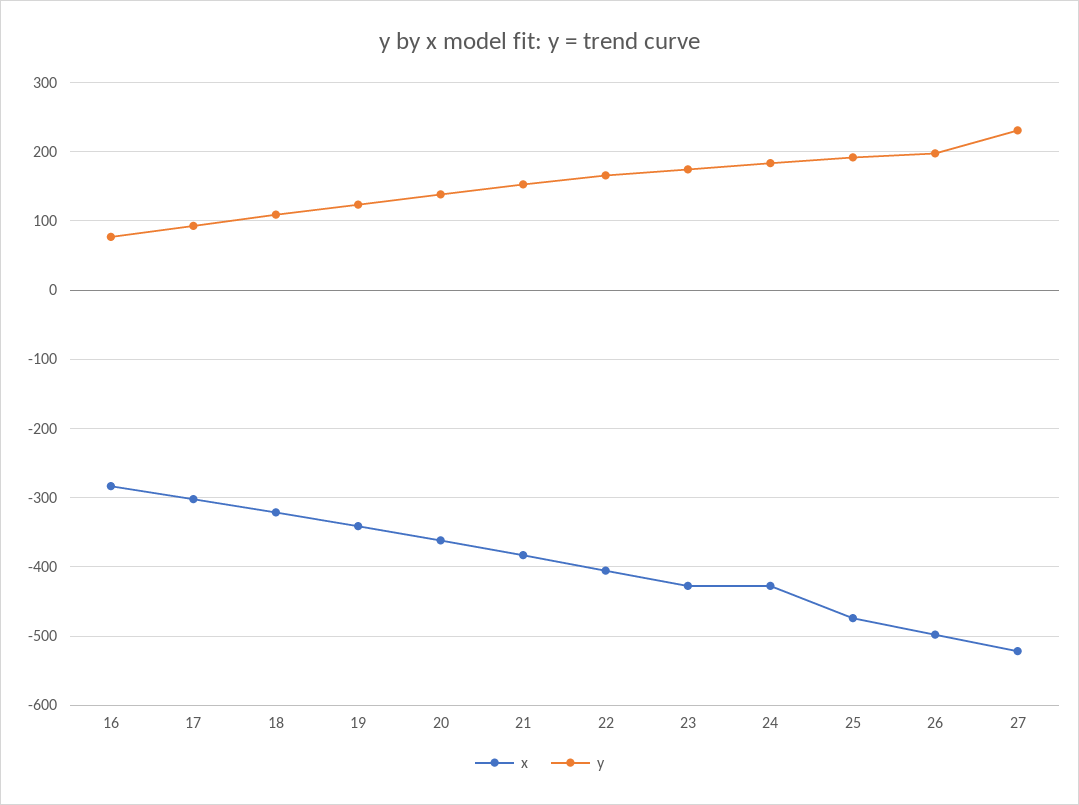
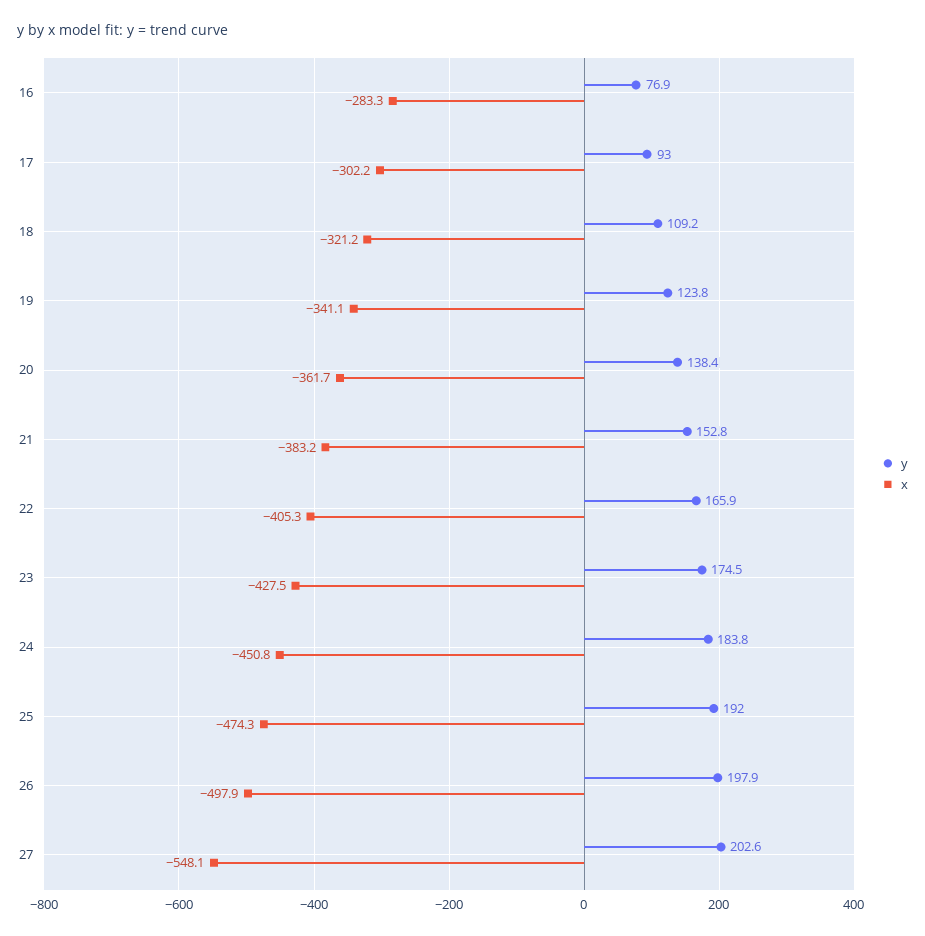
  {
    "x": {
      "16": -283.3,
      "17": -302.2,
      "18": -321.2,
      "19": -341.1,
      "20": -361.7,
      "21": -383.2,
      "22": -405.3,
      "23": -427.5,
-     "24": -430,
+     "24": -450.8,
      "25": -474.3,
      "26": -497.9,
-     "27": -520
+     "27": -548.1
    },
    "y": {
      "16": 76.9,
      "17": 93,
      "18": 109.2,
      "19": 123.8,
      "20": 138.4,
      "21": 152.8,
      "22": 165.9,
      "23": 174.5,
      "24": 183.8,
      "25": 192,
      "26": 197.9,
-     "27": 230
+     "27": 202.6
    }
  }

